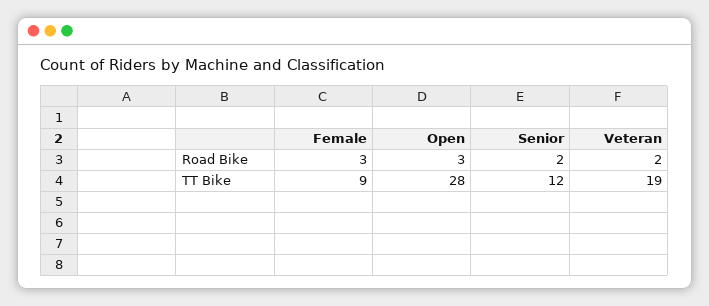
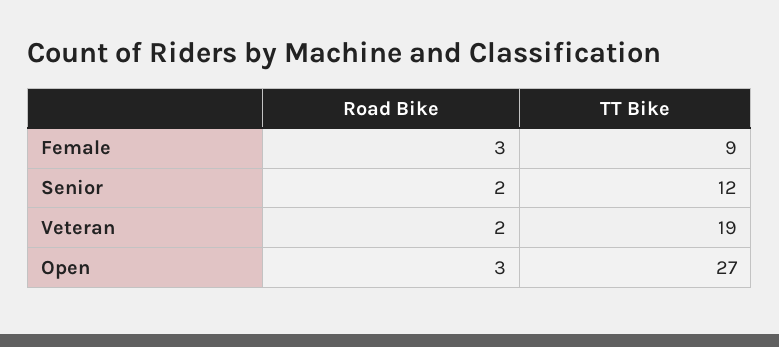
  {
    "Female": {
      "Road Bike": 3,
      "TT Bike": 9
    },
    "Open": {
      "Road Bike": 3,
-     "TT Bike": 28
+     "TT Bike": 27
    },
    "Senior": {
      "Road Bike": 2,
      "TT Bike": 12
    },
    "Veteran": {
      "Road Bike": 2,
      "TT Bike": 19
    }
  }

